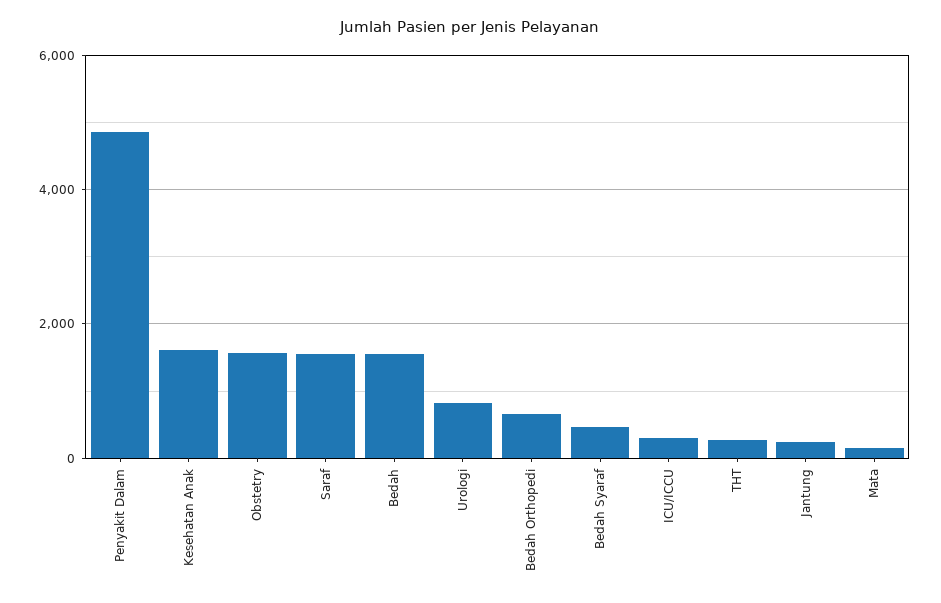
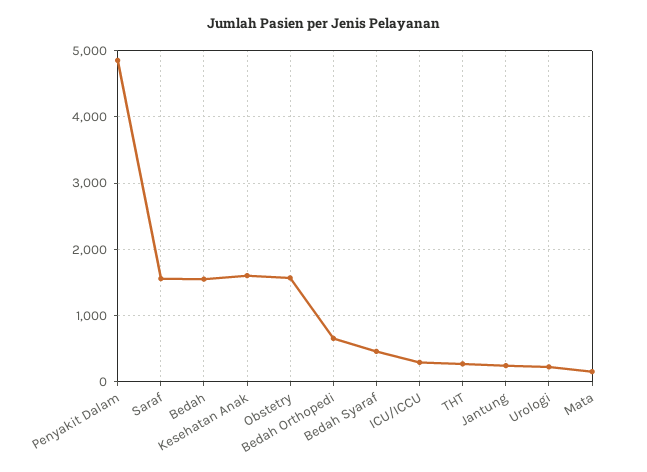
  {
    "Penyakit Dalam": 4900,
    "Kesehatan Anak": 1600,
    "Obstetry": 1600,
    "Saraf": 1600,
    "Bedah": 1600,
-   "Urologi": 800,
+   "Urologi": 200,
    "Bedah Orthopedi": 700,
    "Bedah Syaraf": 500,
    "ICU/ICCU": 300,
    "THT": 300,
    "Jantung": 200,
    "Mata": 200
  }

